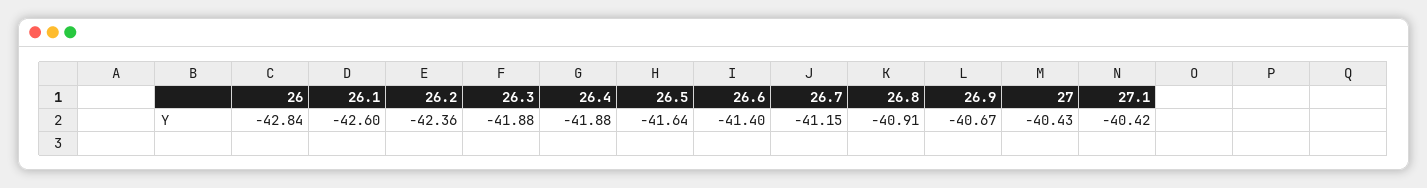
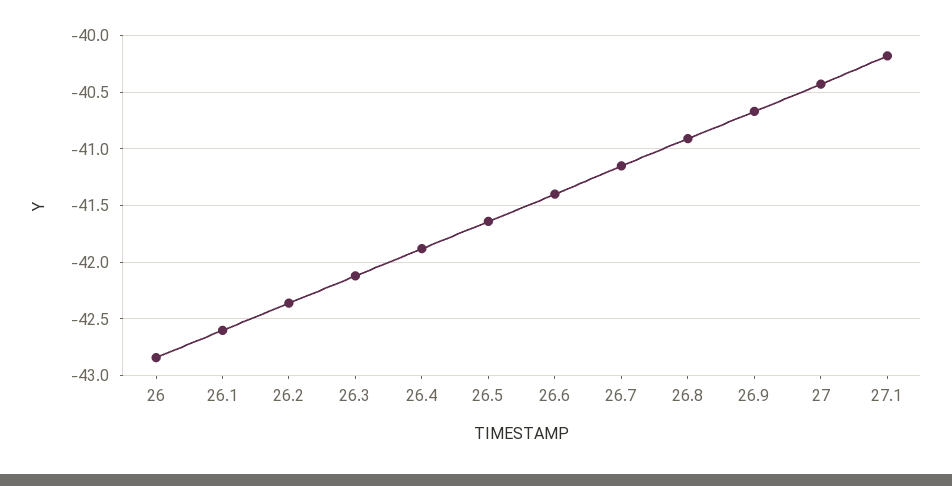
  {
    "26": -42.84,
    "26.1": -42.6,
    "26.2": -42.36,
-   "26.3": -41.88,
+   "26.3": -42.1,
    "26.4": -41.88,
    "26.5": -41.64,
    "26.6": -41.4,
    "26.7": -41.15,
    "26.8": -40.91,
    "26.9": -40.67,
    "27": -40.43,
-   "27.1": -40.42
+   "27.1": -40.2
  }

